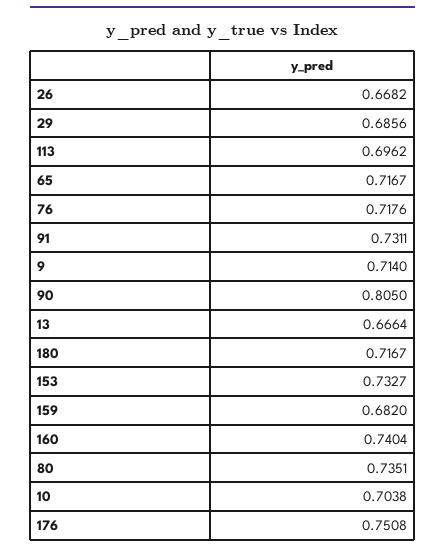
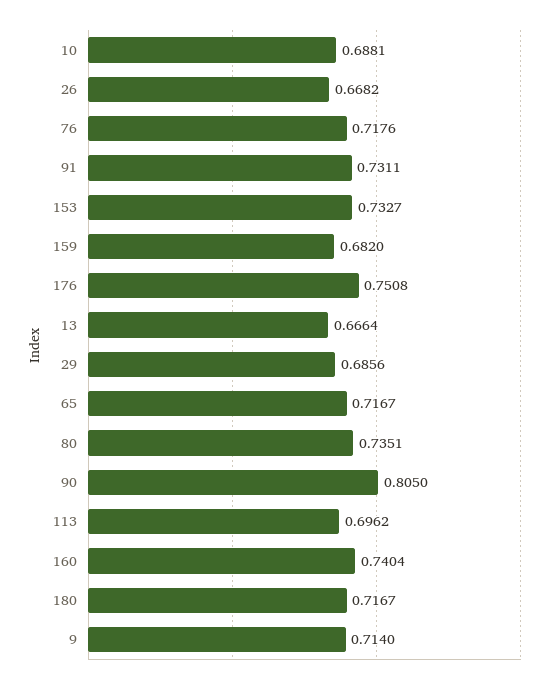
  {
    "26": 0.6682,
    "29": 0.6856,
    "113": 0.6962,
    "65": 0.7167,
    "76": 0.7176,
    "91": 0.7311,
    "9": 0.714,
    "90": 0.805,
    "13": 0.6664,
    "180": 0.7167,
    "153": 0.7327,
    "159": 0.682,
    "160": 0.7404,
    "80": 0.7351,
-   "10": 0.7038,
+   "10": 0.6881,
    "176": 0.7508
  }

